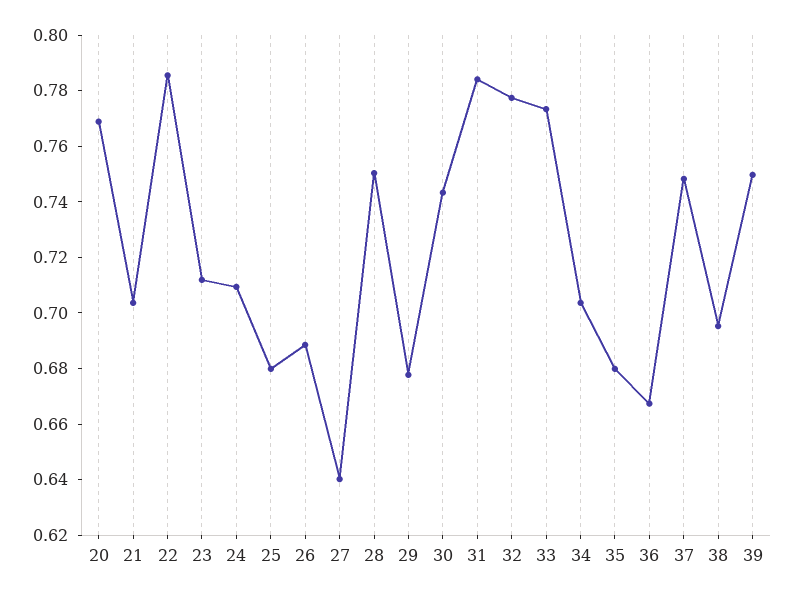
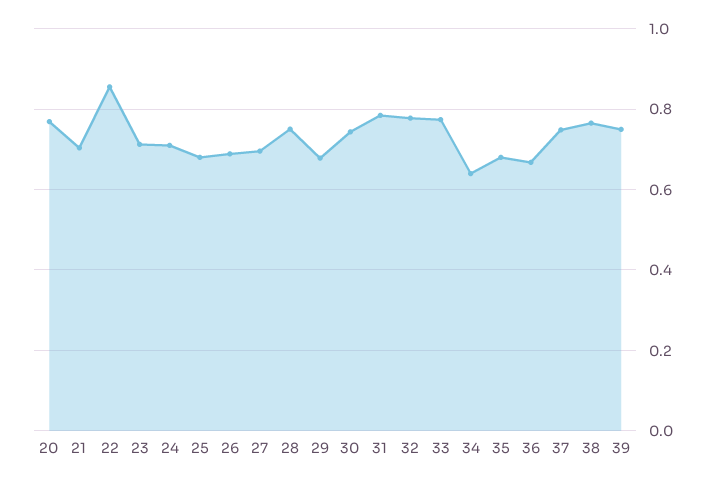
  {
    "20": 0.77,
    "21": 0.705,
-   "22": 0.785,
+   "22": 0.86,
    "23": 0.71,
    "24": 0.71,
    "25": 0.68,
    "26": 0.69,
-   "27": 0.64,
+   "27": 0.7,
    "28": 0.75,
    "29": 0.68,
    "30": 0.745,
    "31": 0.785,
    "32": 0.775,
    "33": 0.775,
-   "34": 0.705,
+   "34": 0.64,
    "35": 0.68,
    "36": 0.665,
    "37": 0.75,
-   "38": 0.695,
+   "38": 0.76,
    "39": 0.75
  }

